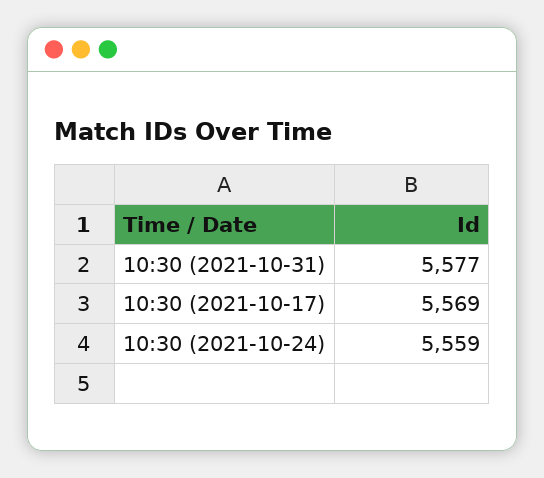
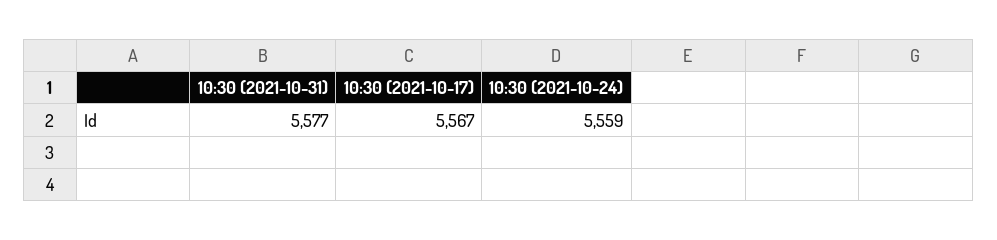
  {
    "10:30 (2021-10-31)": 5577,
-   "10:30 (2021-10-17)": 5569,
+   "10:30 (2021-10-17)": 5567,
    "10:30 (2021-10-24)": 5559
  }

